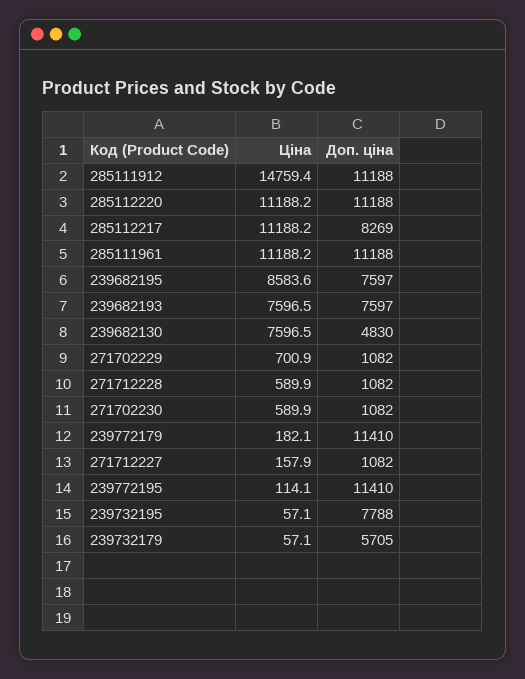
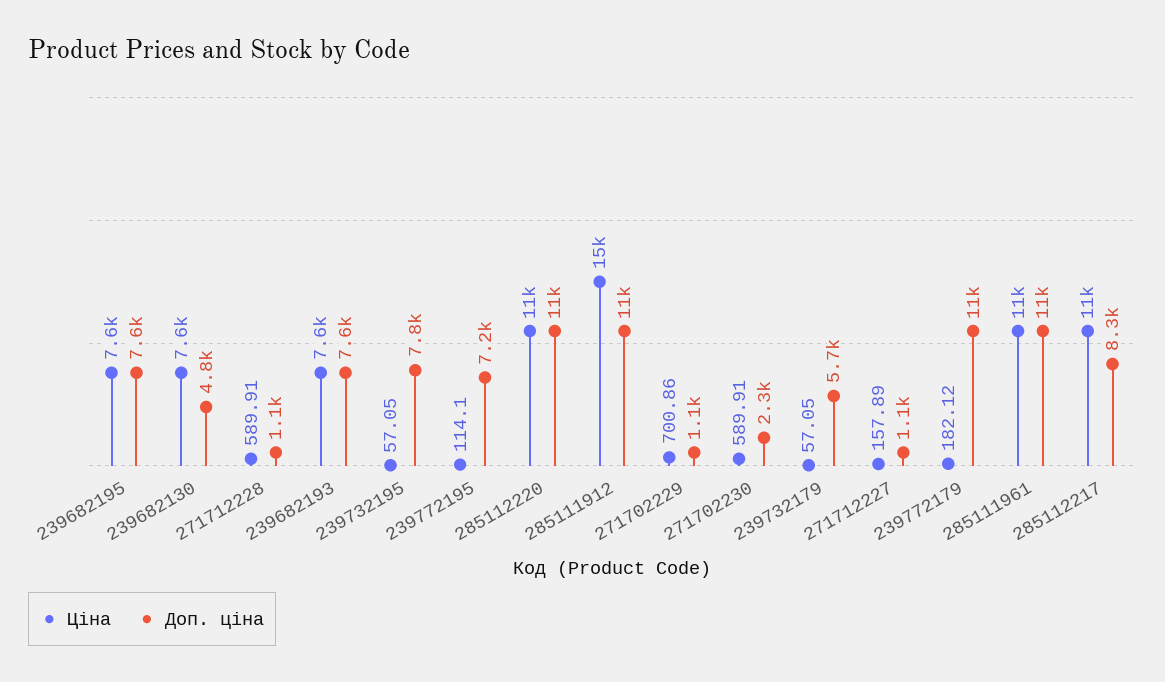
  {
    "Ціна": {
      "285111912": 14759.4,
      "285112220": 11188.2,
      "285112217": 11188.2,
      "285111961": 11188.2,
-     "239682195": 8583.6,
+     "239682195": 7600,
      "239682193": 7596.5,
      "239682130": 7596.5,
      "271702229": 700.86,
      "271712228": 589.91,
      "271702230": 589.91,
      "239772179": 182.12,
      "271712227": 157.89,
      "239772195": 114.1,
      "239732195": 57.05,
      "239732179": 57.05
    },
    "Доп. ціна": {
      "285111912": 11188,
      "285112220": 11188,
      "285112217": 8269,
      "285111961": 11188,
      "239682195": 7597,
      "239682193": 7597,
      "239682130": 4830,
      "271702229": 1082,
      "271712228": 1082,
-     "271702230": 1082,
+     "271702230": 2300,
      "239772179": 11410,
      "271712227": 1082,
-     "239772195": 11410,
+     "239772195": 7200,
      "239732195": 7788,
      "239732179": 5705
    }
  }

